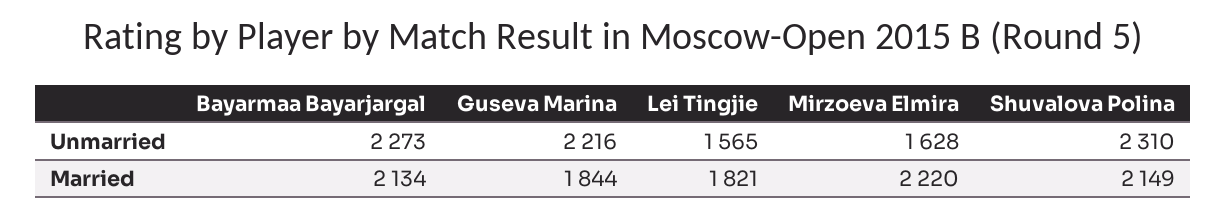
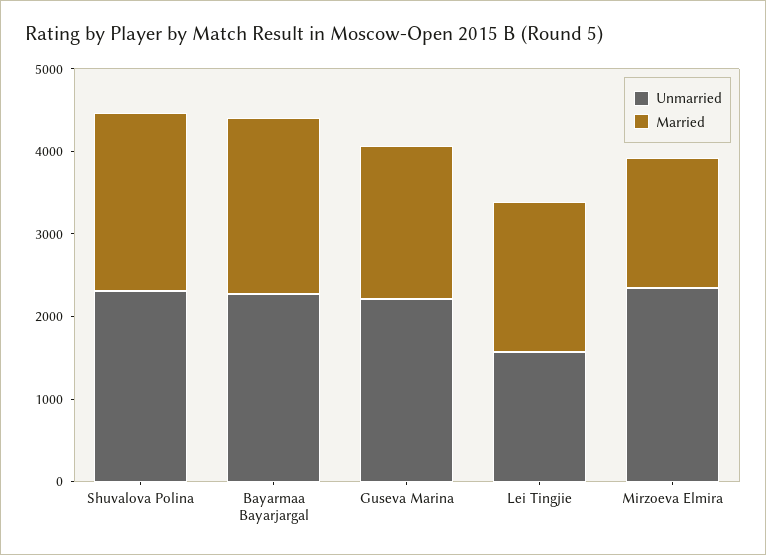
  {
    "Unmarried": {
      "Bayarmaa Bayarjargal": 2273,
      "Guseva Marina": 2216,
      "Lei Tingjie": 1565,
-     "Mirzoeva Elmira": 1628,
+     "Mirzoeva Elmira": 2400,
      "Shuvalova Polina": 2310
    },
    "Married": {
      "Bayarmaa Bayarjargal": 2134,
      "Guseva Marina": 1844,
      "Lei Tingjie": 1821,
-     "Mirzoeva Elmira": 2220,
+     "Mirzoeva Elmira": 1600,
      "Shuvalova Polina": 2149
    }
  }

